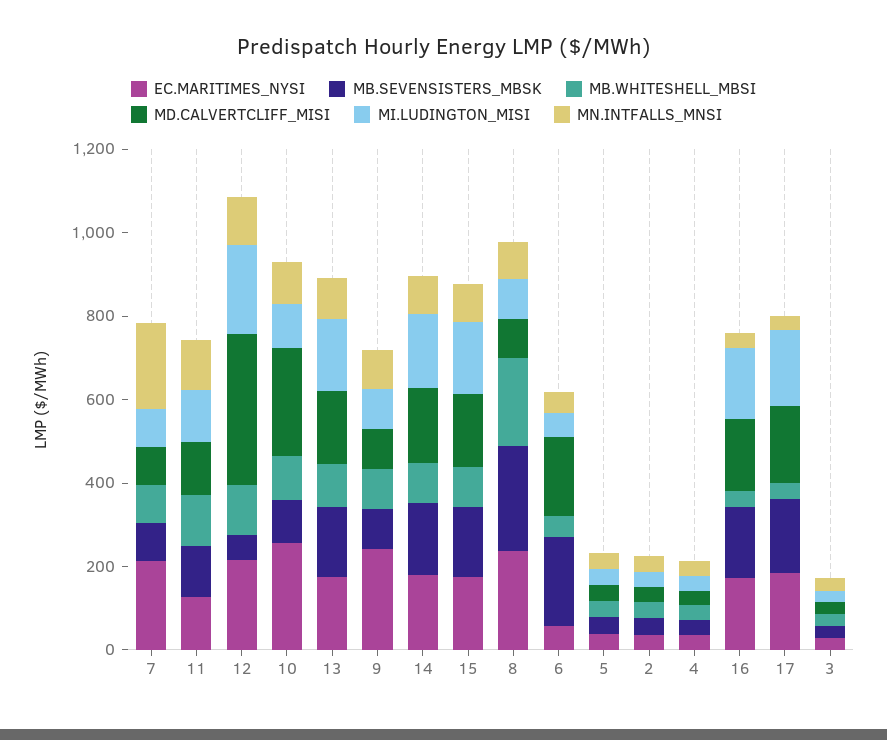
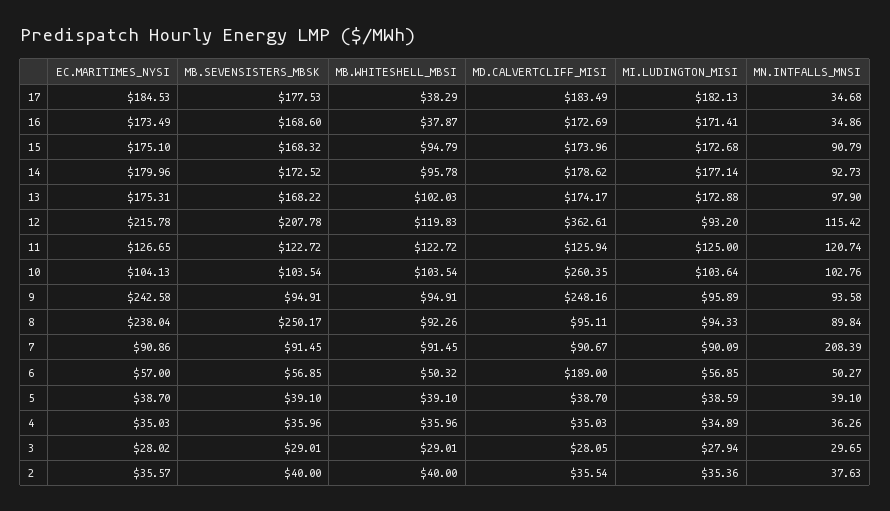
  {
    "EC.MARITIMES_NYSI": {
-     "7": 200,
+     "7": 90.86,
      "11": 126.65,
      "12": 215.78,
-     "10": 250,
+     "10": 104.13,
      "13": 175.31,
      "9": 242.58,
      "14": 179.96,
      "15": 175.1,
      "8": 238.04,
      "6": 57,
      "5": 38.7,
      "2": 35.57,
      "4": 35.03,
      "16": 173.49,
      "17": 184.53,
      "3": 28.02
    },
    "MB.SEVENSISTERS_MBSK": {
      "7": 91.45,
      "11": 122.72,
-     "12": 50,
+     "12": 207.78,
      "10": 103.54,
      "13": 168.22,
      "9": 94.91,
      "14": 172.52,
      "15": 168.32,
      "8": 250.17,
-     "6": 200,
+     "6": 56.85,
      "5": 39.1,
      "2": 40,
      "4": 35.96,
      "16": 168.6,
      "17": 177.53,
      "3": 29.01
    },
    "MB.WHITESHELL_MBSI": {
      "7": 91.45,
      "11": 122.72,
      "12": 119.83,
      "10": 103.54,
      "13": 102.03,
      "9": 94.91,
      "14": 95.78,
      "15": 94.79,
-     "8": 200,
+     "8": 92.26,
      "6": 50.32,
      "5": 39.1,
      "2": 40,
      "4": 35.96,
      "16": 37.87,
      "17": 38.29,
      "3": 29.01
    },
    "MD.CALVERTCLIFF_MISI": {
      "7": 90.67,
      "11": 125.94,
      "12": 362.61,
      "10": 260.35,
      "13": 174.17,
-     "9": 100,
+     "9": 248.16,
      "14": 178.62,
      "15": 173.96,
      "8": 95.11,
      "6": 189,
      "5": 38.7,
      "2": 35.54,
      "4": 35.03,
      "16": 172.69,
      "17": 183.49,
      "3": 28.05
    },
    "MI.LUDINGTON_MISI": {
      "7": 90.09,
      "11": 125,
-     "12": 200,
+     "12": 93.2,
      "10": 103.64,
      "13": 172.88,
      "9": 95.89,
      "14": 177.14,
      "15": 172.68,
      "8": 94.33,
      "6": 56.85,
      "5": 38.59,
      "2": 35.36,
      "4": 34.89,
      "16": 171.41,
      "17": 182.13,
      "3": 27.94
    },
    "MN.INTFALLS_MNSI": {
      "7": 208.39,
      "11": 120.74,
      "12": 115.42,
      "10": 102.76,
      "13": 97.9,
      "9": 93.58,
      "14": 92.73,
      "15": 90.79,
      "8": 89.84,
      "6": 50.27,
      "5": 39.1,
      "2": 37.63,
      "4": 36.26,
      "16": 34.86,
      "17": 34.68,
      "3": 29.65
    }
  }

